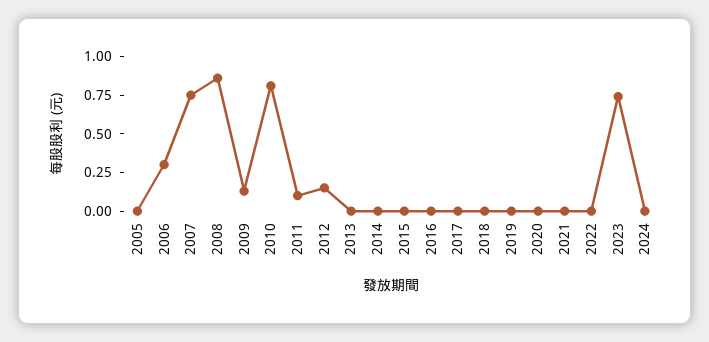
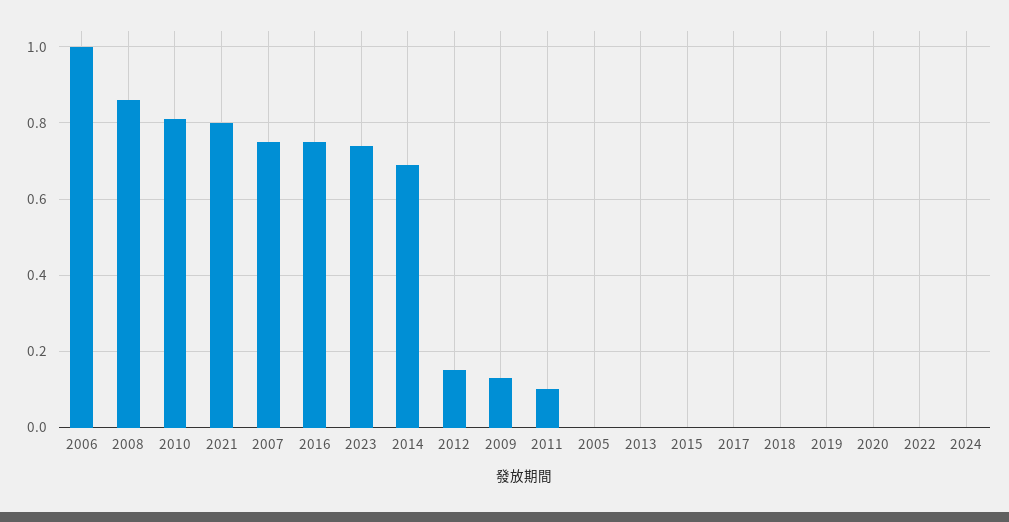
  {
    "2005": 0,
-   "2006": 0.25,
+   "2006": 1,
    "2007": 0.75,
    "2008": 0.85,
    "2009": 0.15,
    "2010": 0.8,
    "2011": 0.1,
    "2012": 0.15,
    "2013": 0,
-   "2014": 0,
+   "2014": 0.7,
    "2015": 0,
-   "2016": 0,
+   "2016": 0.75,
    "2017": 0,
    "2018": 0,
    "2019": 0,
    "2020": 0,
-   "2021": 0,
+   "2021": 0.8,
    "2022": 0,
    "2023": 0.75,
    "2024": 0
  }

